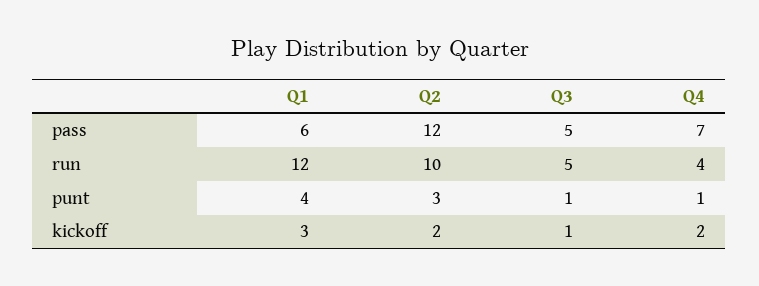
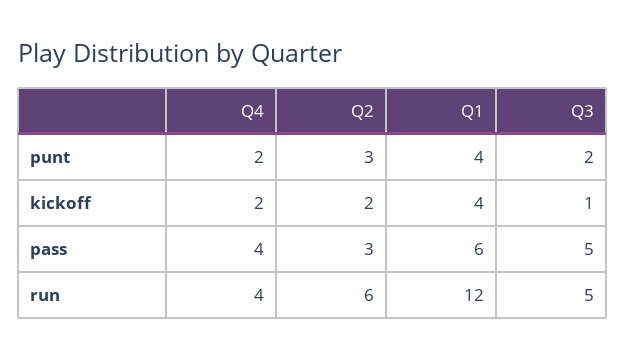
  {
    "Q1": {
      "pass": 6,
      "run": 12,
      "punt": 4,
-     "kickoff": 3
+     "kickoff": 4
    },
    "Q2": {
-     "pass": 12,
+     "pass": 3,
-     "run": 10,
+     "run": 6,
      "punt": 3,
      "kickoff": 2
    },
    "Q3": {
      "pass": 5,
      "run": 5,
-     "punt": 1,
+     "punt": 2,
      "kickoff": 1
    },
    "Q4": {
-     "pass": 7,
+     "pass": 4,
      "run": 4,
-     "punt": 1,
+     "punt": 2,
      "kickoff": 2
    }
  }

